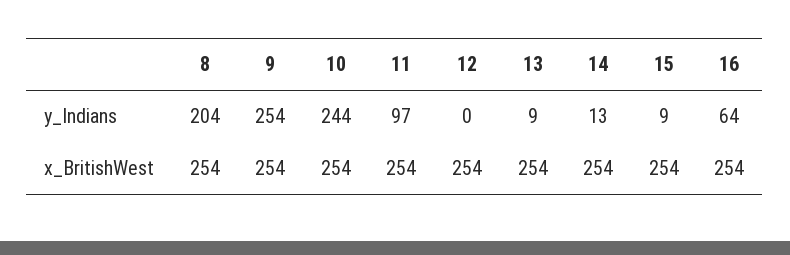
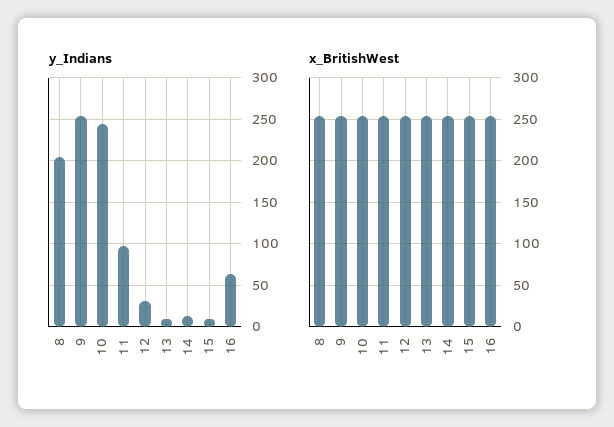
  {
    "y_Indians": {
      "8": 204,
      "9": 254,
      "10": 244,
      "11": 97,
-     "12": 0,
+     "12": 30,
      "13": 9,
      "14": 13,
      "15": 9,
      "16": 64
    },
    "x_BritishWest": {
      "8": 254,
      "9": 254,
      "10": 254,
      "11": 254,
      "12": 254,
      "13": 254,
      "14": 254,
      "15": 254,
      "16": 254
    }
  }

